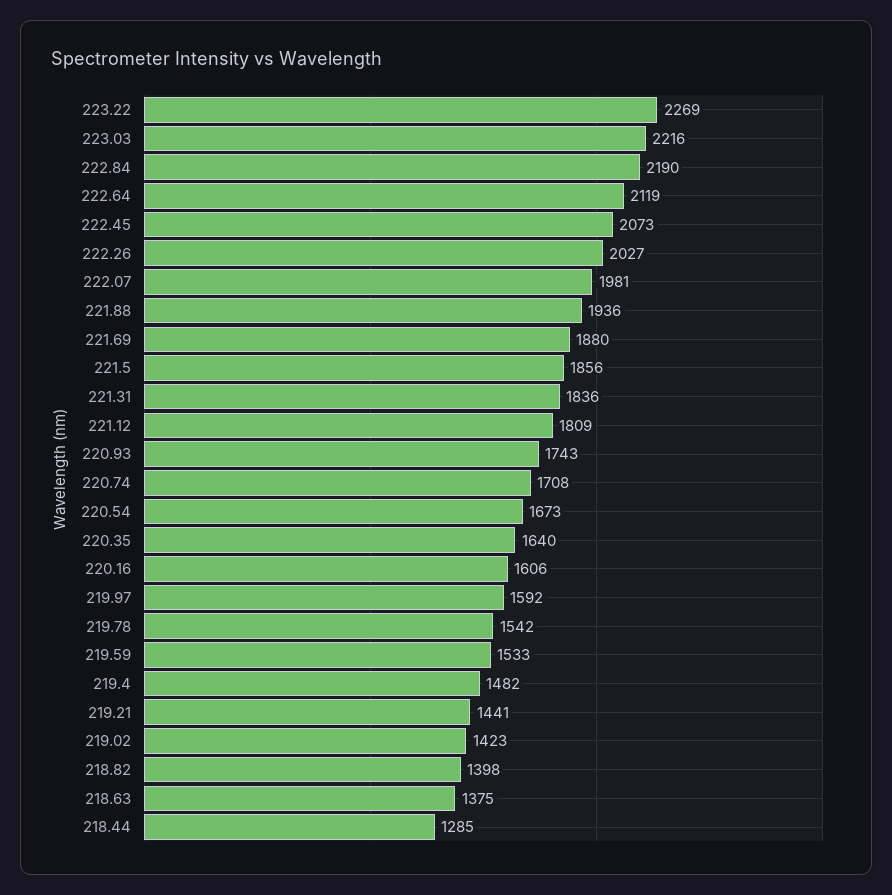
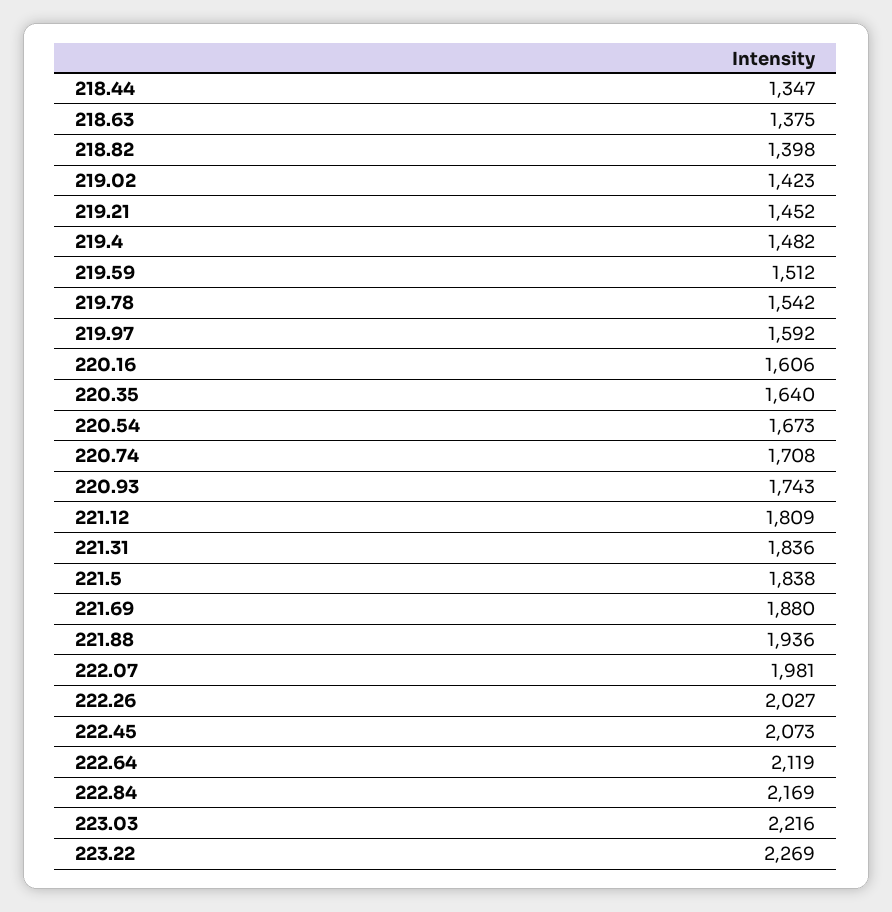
  {
    "223.22": 2269,
    "223.03": 2216,
-   "222.84": 2190,
+   "222.84": 2169,
    "222.64": 2119,
    "222.45": 2073,
    "222.26": 2027,
    "222.07": 1981,
    "221.88": 1936,
    "221.69": 1880,
-   "221.5": 1856,
+   "221.5": 1838,
    "221.31": 1836,
    "221.12": 1809,
    "220.93": 1743,
    "220.74": 1708,
    "220.54": 1673,
    "220.35": 1640,
    "220.16": 1606,
    "219.97": 1592,
    "219.78": 1542,
-   "219.59": 1533,
+   "219.59": 1512,
    "219.4": 1482,
-   "219.21": 1441,
+   "219.21": 1452,
    "219.02": 1423,
    "218.82": 1398,
    "218.63": 1375,
-   "218.44": 1285
+   "218.44": 1347
  }

